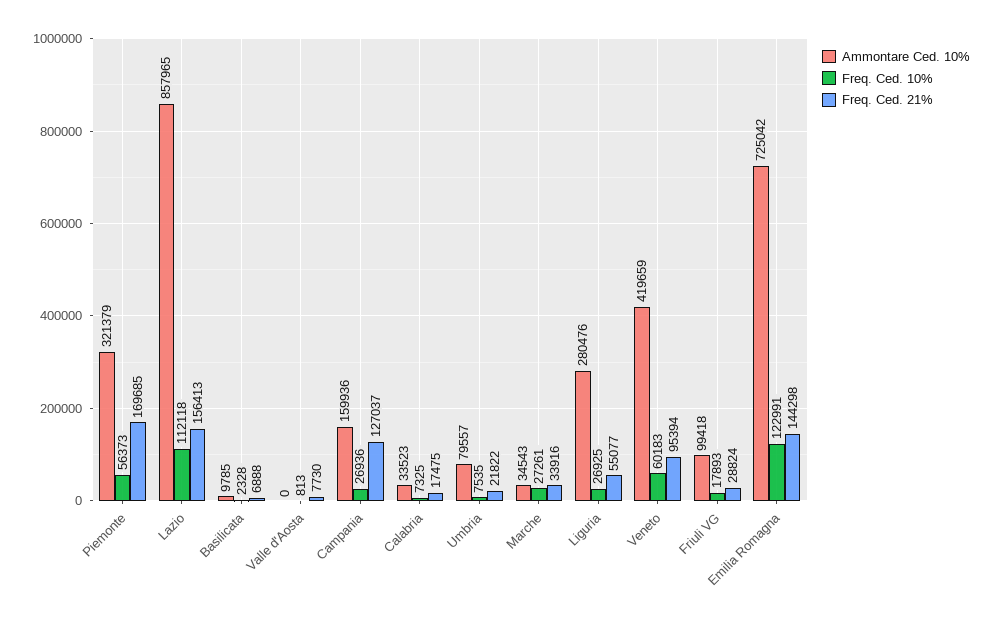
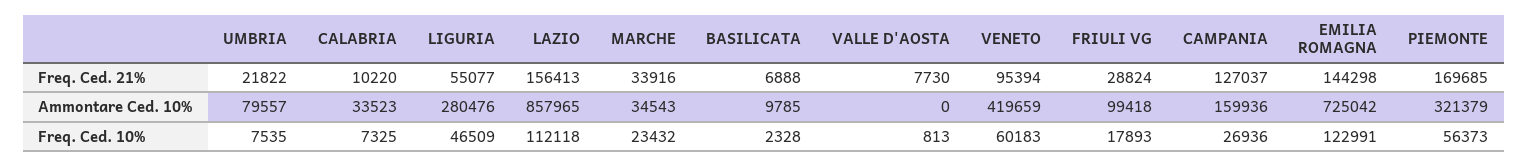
  {
    "Ammontare Ced. 10%": {
      "Piemonte": 321379,
      "Lazio": 857965,
      "Basilicata": 9785,
      "Valle d'Aosta": 0,
      "Campania": 159936,
      "Calabria": 33523,
      "Umbria": 79557,
      "Marche": 34543,
      "Liguria": 280476,
      "Veneto": 419659,
      "Friuli VG": 99418,
      "Emilia Romagna": 725042
    },
    "Freq. Ced. 10%": {
      "Piemonte": 56373,
      "Lazio": 112118,
      "Basilicata": 2328,
      "Valle d'Aosta": 813,
      "Campania": 26936,
      "Calabria": 7325,
      "Umbria": 7535,
-     "Marche": 27261,
+     "Marche": 23432,
-     "Liguria": 26925,
+     "Liguria": 46509,
      "Veneto": 60183,
      "Friuli VG": 17893,
      "Emilia Romagna": 122991
    },
    "Freq. Ced. 21%": {
      "Piemonte": 169685,
      "Lazio": 156413,
      "Basilicata": 6888,
      "Valle d'Aosta": 7730,
      "Campania": 127037,
-     "Calabria": 17475,
+     "Calabria": 10220,
      "Umbria": 21822,
      "Marche": 33916,
      "Liguria": 55077,
      "Veneto": 95394,
      "Friuli VG": 28824,
      "Emilia Romagna": 144298
    }
  }

